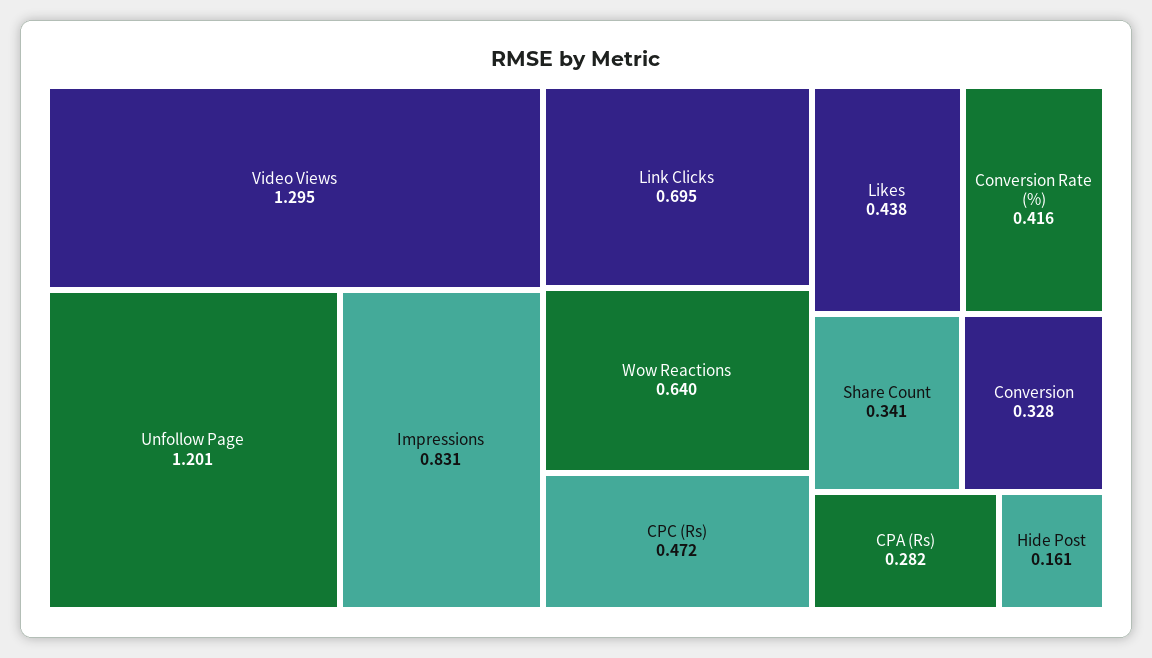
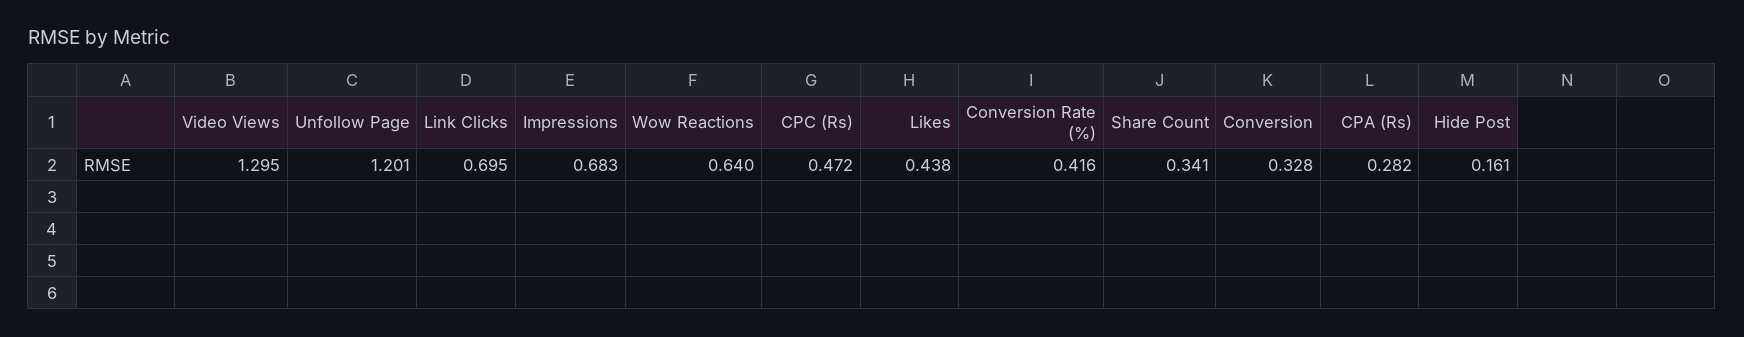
  {
    "Video Views": 1.295,
    "Unfollow Page": 1.201,
-   "Impressions": 0.831,
+   "Impressions": 0.683,
    "Link Clicks": 0.695,
    "Wow Reactions": 0.64,
    "CPC (Rs)": 0.472,
    "Likes": 0.438,
    "Conversion Rate (%)": 0.416,
    "Share Count": 0.341,
    "Conversion": 0.328,
    "CPA (Rs)": 0.282,
    "Hide Post": 0.161
  }

